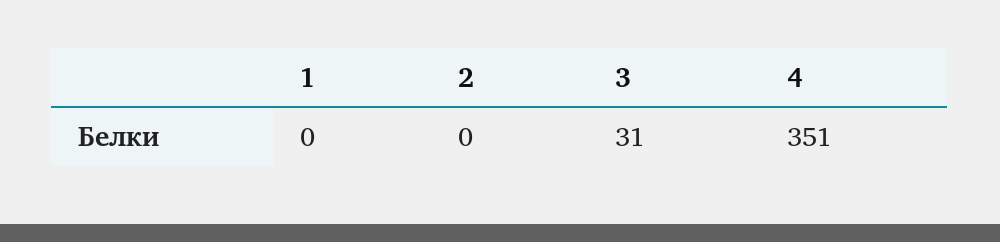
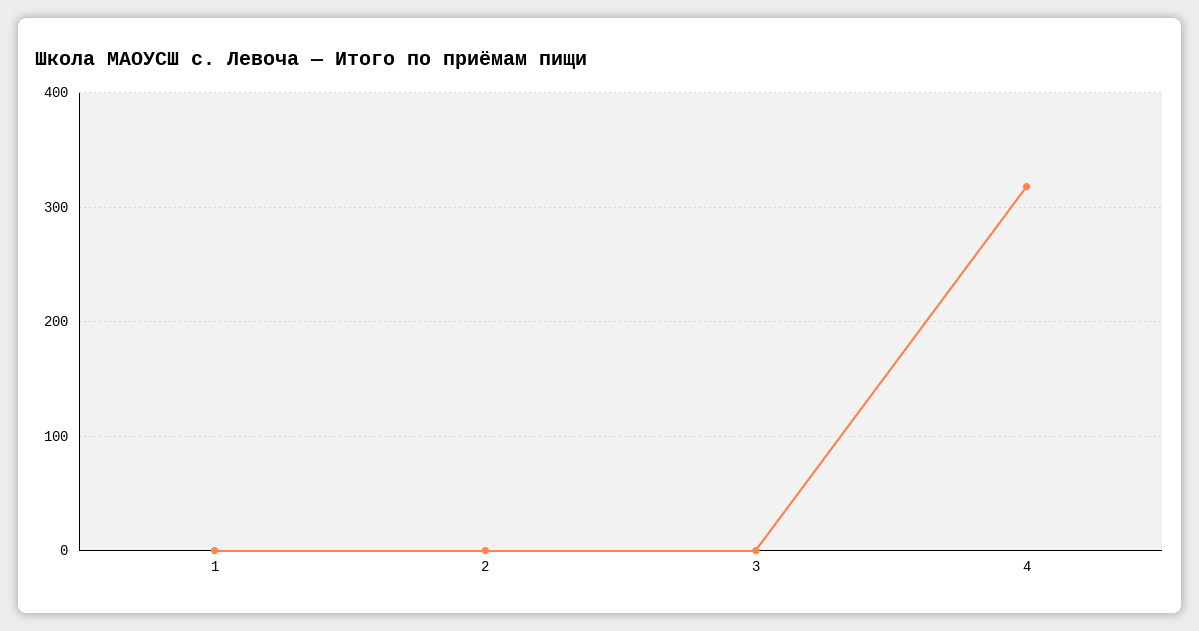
  {
    "1": 0,
    "2": 0,
-   "3": 31,
+   "3": 0,
-   "4": 351
+   "4": 320
  }

